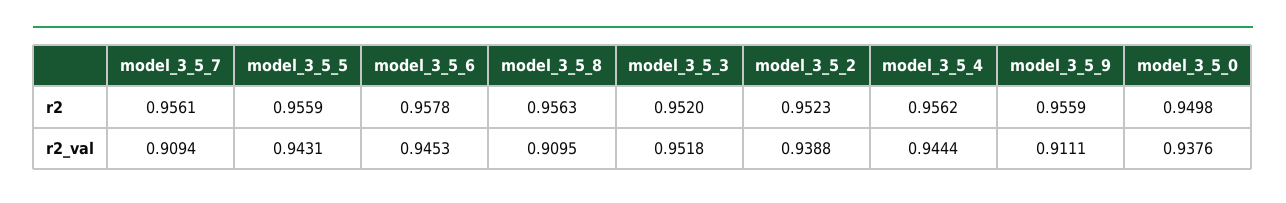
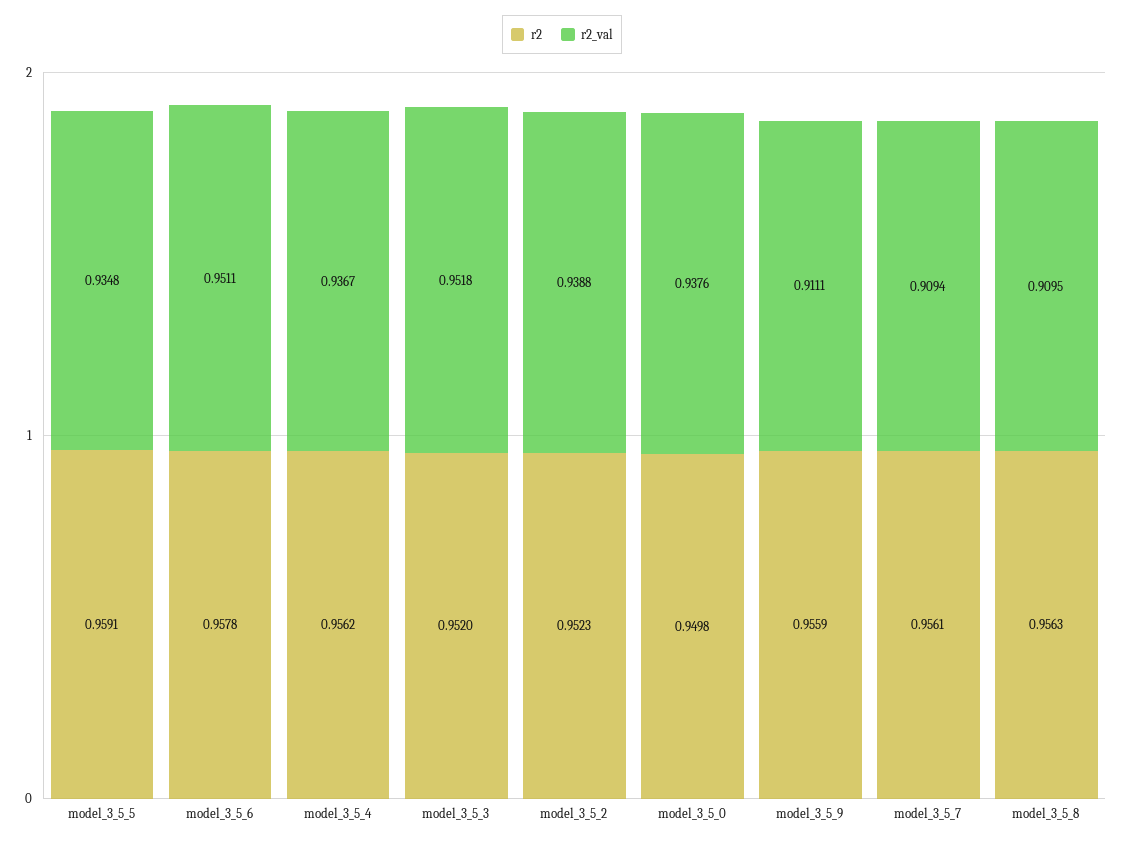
  {
    "r2": {
      "model_3_5_7": 0.9561,
-     "model_3_5_5": 0.9559,
+     "model_3_5_5": 0.9591,
      "model_3_5_6": 0.9578,
      "model_3_5_8": 0.9563,
      "model_3_5_3": 0.952,
      "model_3_5_2": 0.9523,
      "model_3_5_4": 0.9562,
      "model_3_5_9": 0.9559,
      "model_3_5_0": 0.9498
    },
    "r2_val": {
      "model_3_5_7": 0.9094,
-     "model_3_5_5": 0.9431,
+     "model_3_5_5": 0.9348,
-     "model_3_5_6": 0.9453,
+     "model_3_5_6": 0.9511,
      "model_3_5_8": 0.9095,
      "model_3_5_3": 0.9518,
      "model_3_5_2": 0.9388,
-     "model_3_5_4": 0.9444,
+     "model_3_5_4": 0.9367,
      "model_3_5_9": 0.9111,
      "model_3_5_0": 0.9376
    }
  }

